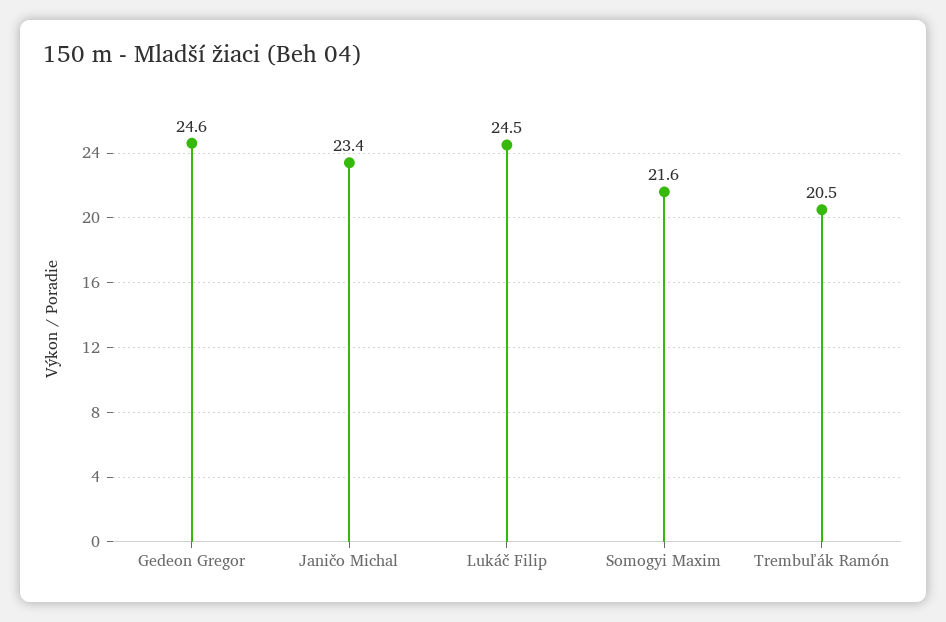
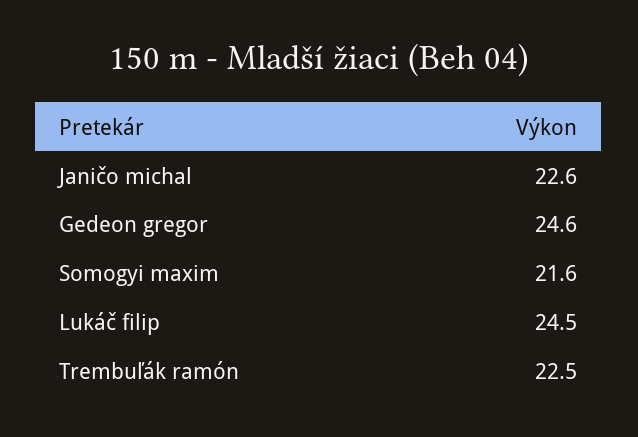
  {
    "Gedeon Gregor": 24.6,
-   "Janičo Michal": 23.4,
+   "Janičo Michal": 22.6,
    "Lukáč Filip": 24.5,
    "Somogyi Maxim": 21.6,
-   "Trembuľák Ramón": 20.5
+   "Trembuľák Ramón": 22.5
  }

